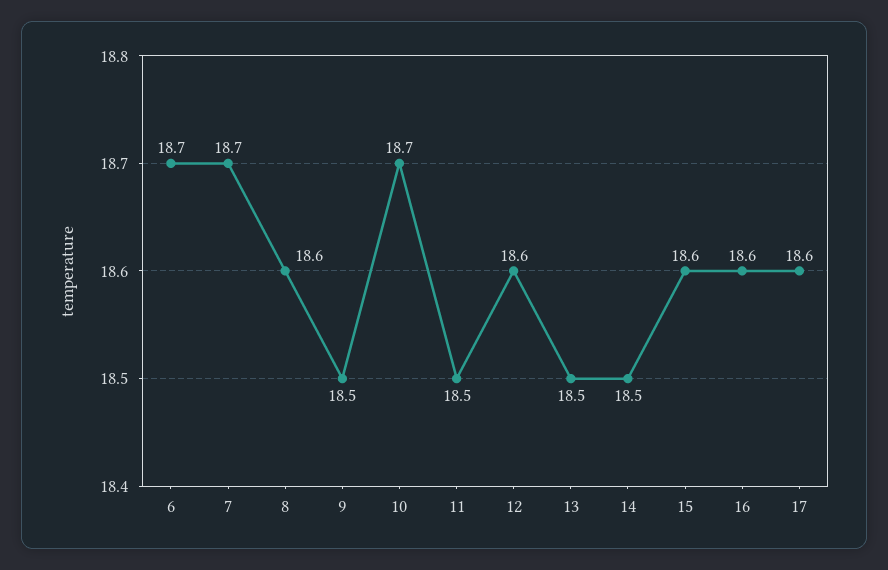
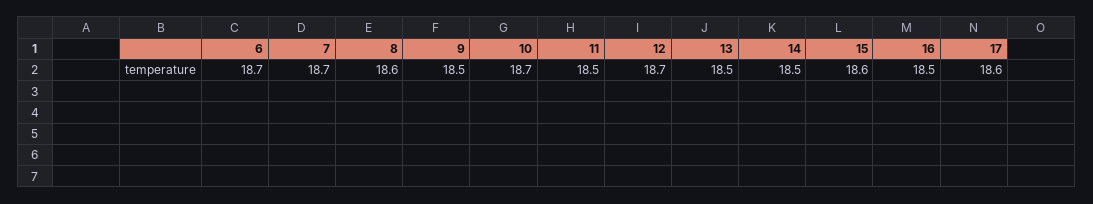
  {
    "6": 18.7,
    "7": 18.7,
    "8": 18.6,
    "9": 18.5,
    "10": 18.7,
    "11": 18.5,
-   "12": 18.6,
+   "12": 18.7,
    "13": 18.5,
    "14": 18.5,
    "15": 18.6,
-   "16": 18.6,
+   "16": 18.5,
    "17": 18.6
  }

